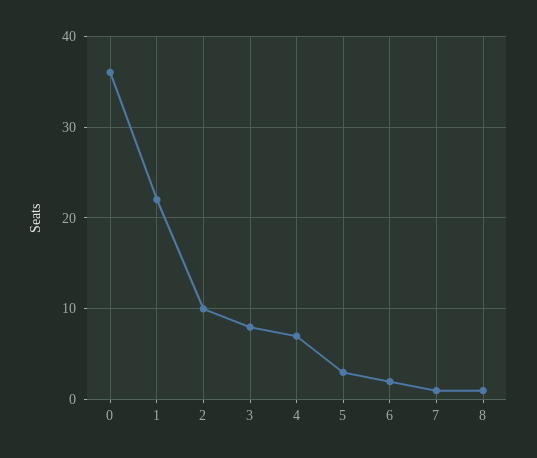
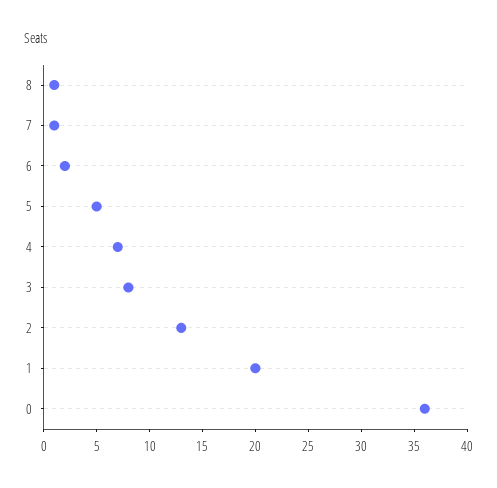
  {
    "0": 36,
-   "1": 22,
+   "1": 20,
-   "2": 10,
+   "2": 13,
    "3": 8,
    "4": 7,
-   "5": 3,
+   "5": 5,
    "6": 2,
    "7": 1,
    "8": 1
  }

